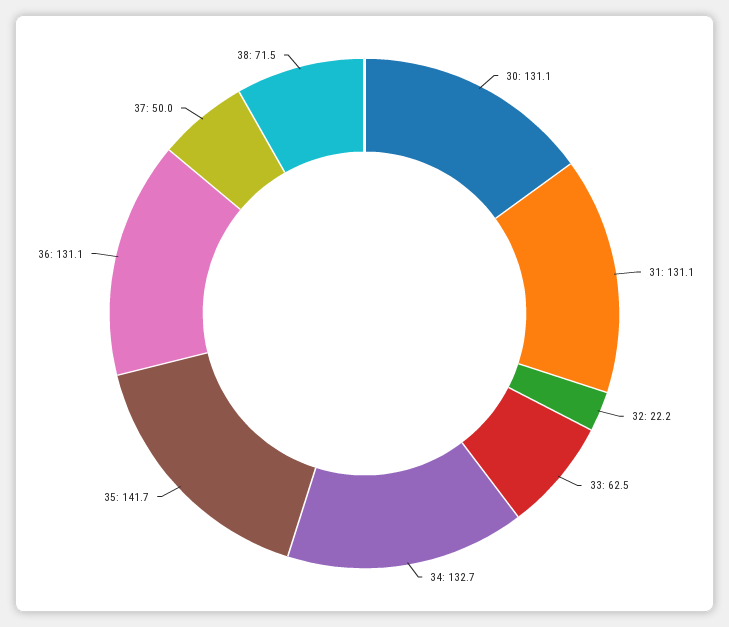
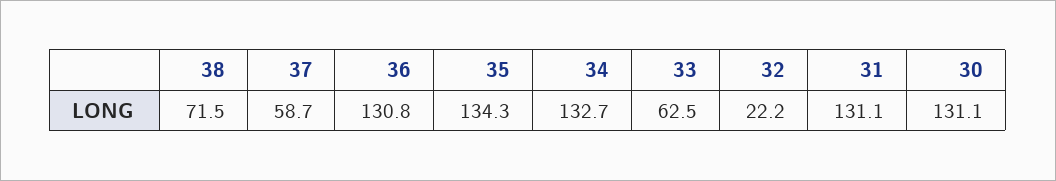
  {
    "30": 131.1,
    "31": 131.1,
    "32": 22.2,
    "33": 62.5,
    "34": 132.7,
-   "35": 141.7,
+   "35": 134.3,
-   "36": 131.1,
+   "36": 130.8,
-   "37": 50,
+   "37": 58.7,
    "38": 71.5
  }

